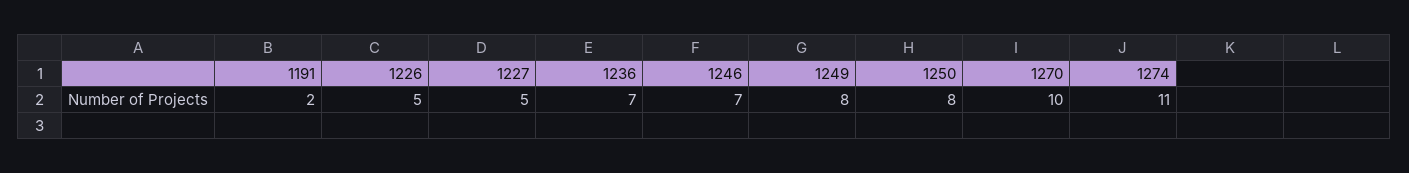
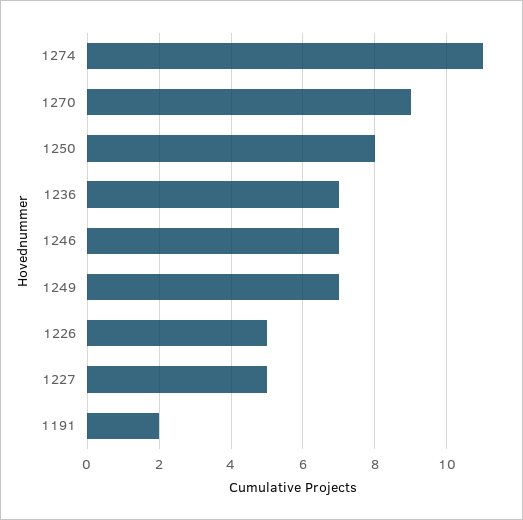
  {
    "1191": 2,
    "1226": 5,
    "1227": 5,
    "1236": 7,
    "1246": 7,
-   "1249": 8,
+   "1249": 7,
    "1250": 8,
-   "1270": 10,
+   "1270": 9,
    "1274": 11
  }

